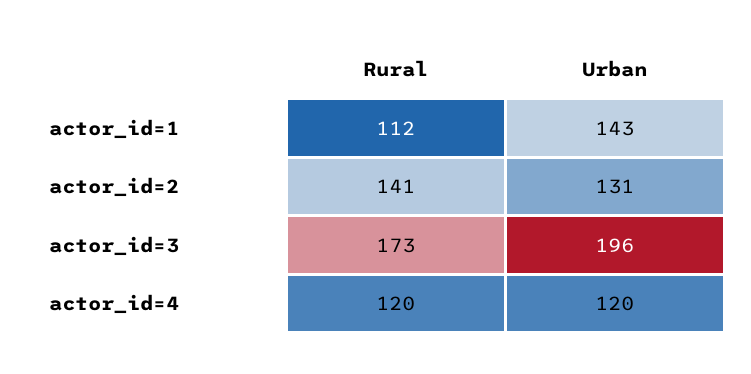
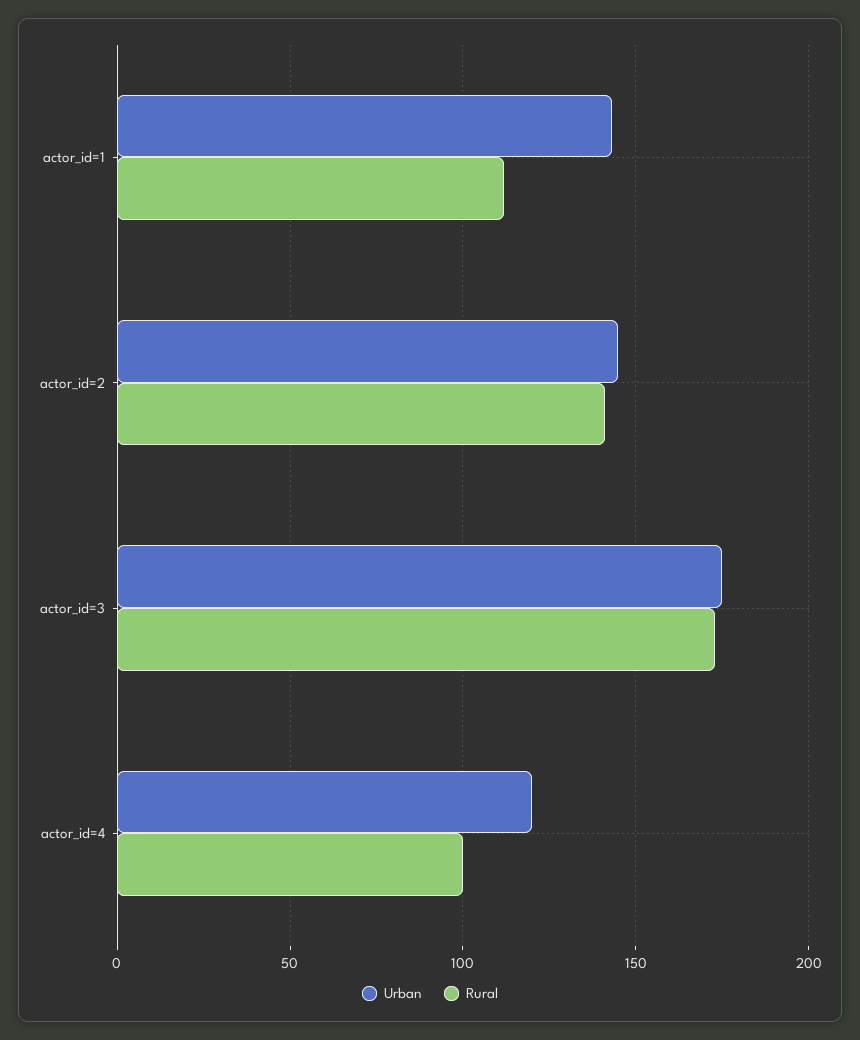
  {
    "Rural": {
      "actor_id=1": 112,
      "actor_id=2": 141,
      "actor_id=3": 173,
-     "actor_id=4": 120
+     "actor_id=4": 100
    },
    "Urban": {
      "actor_id=1": 143,
-     "actor_id=2": 131,
+     "actor_id=2": 145,
-     "actor_id=3": 196,
+     "actor_id=3": 175,
      "actor_id=4": 120
    }
  }

